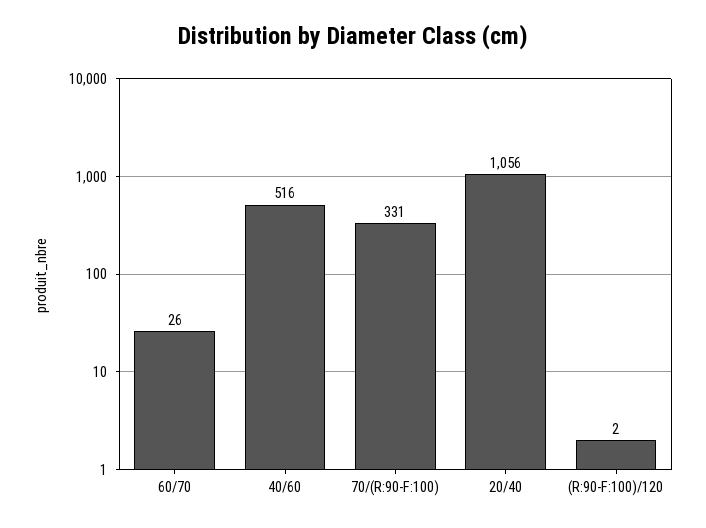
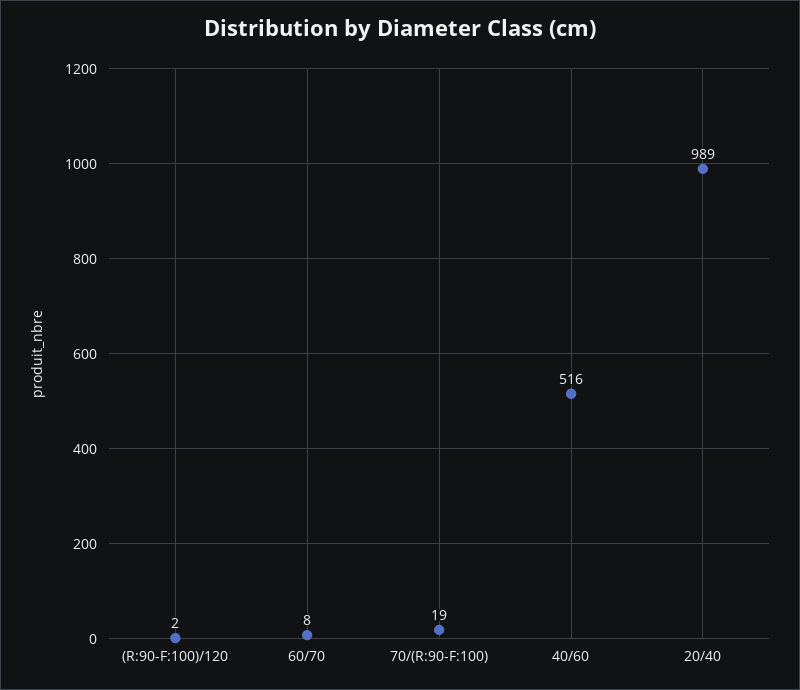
  {
-   "60/70": 26,
+   "60/70": 8,
    "40/60": 516,
-   "70/(R:90-F:100)": 331,
+   "70/(R:90-F:100)": 19,
-   "20/40": 1056,
+   "20/40": 989,
    "(R:90-F:100)/120": 2
  }

